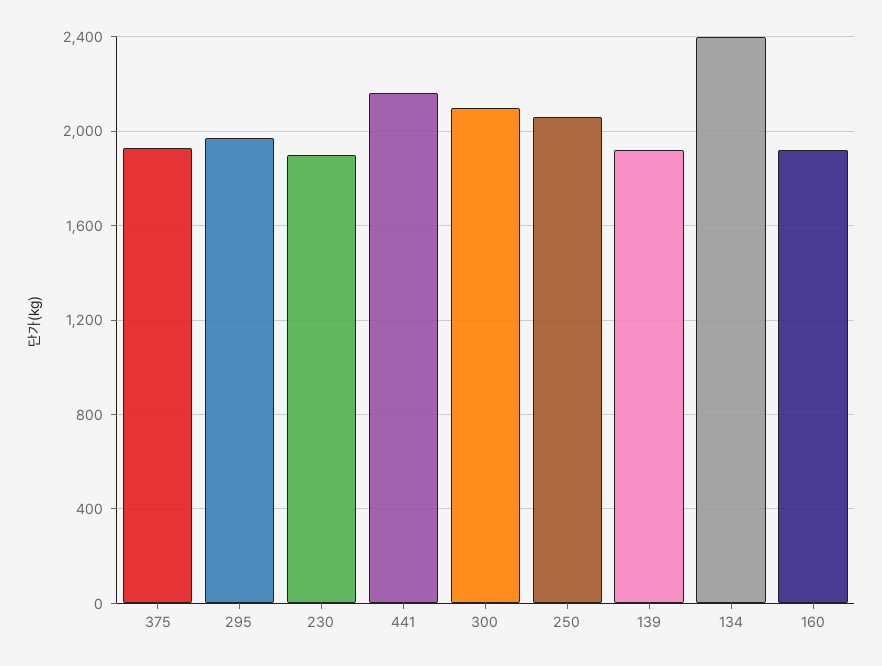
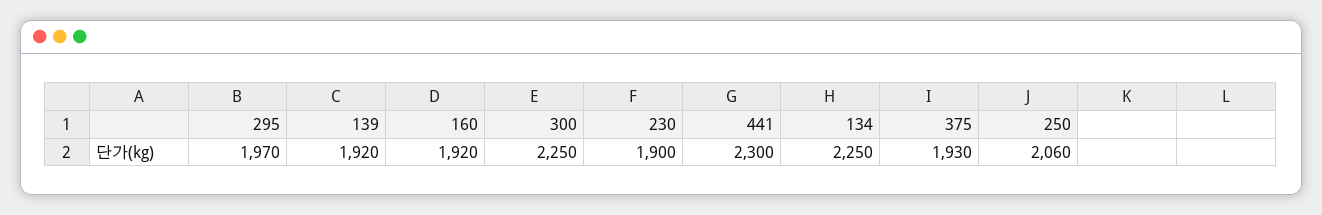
  {
    "375": 1930,
    "295": 1970,
    "230": 1900,
-   "441": 2150,
+   "441": 2300,
-   "300": 2100,
+   "300": 2250,
    "250": 2060,
    "139": 1920,
-   "134": 2400,
+   "134": 2250,
    "160": 1920
  }

